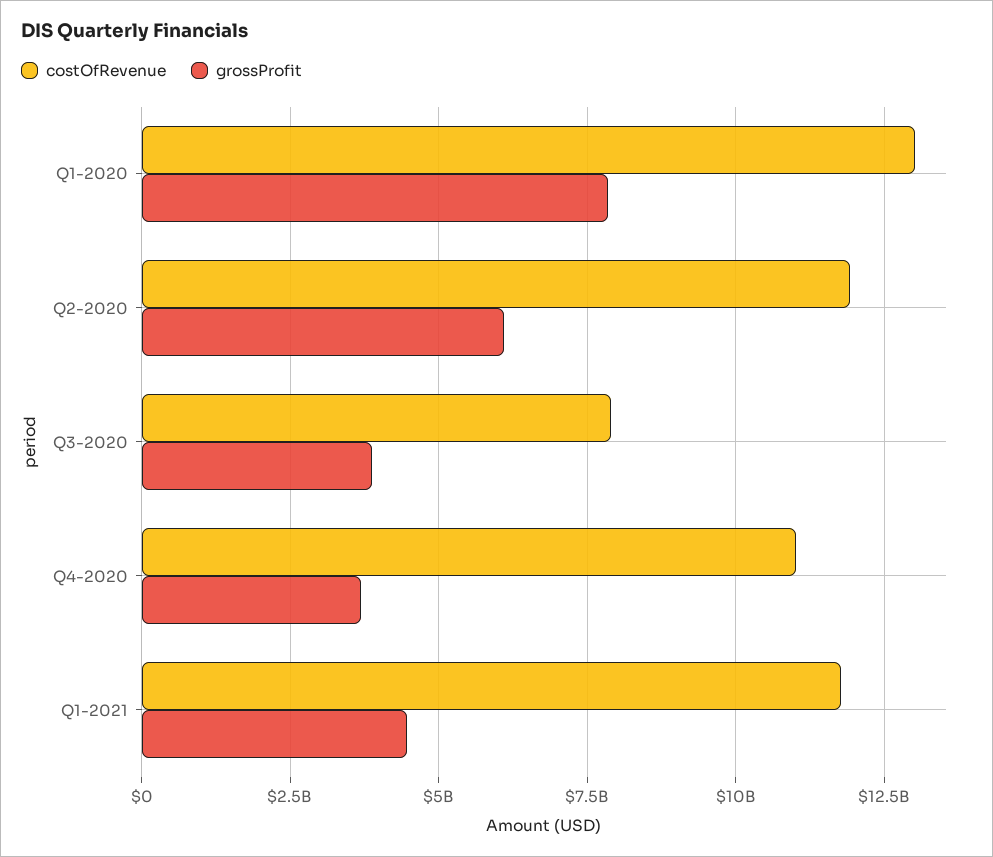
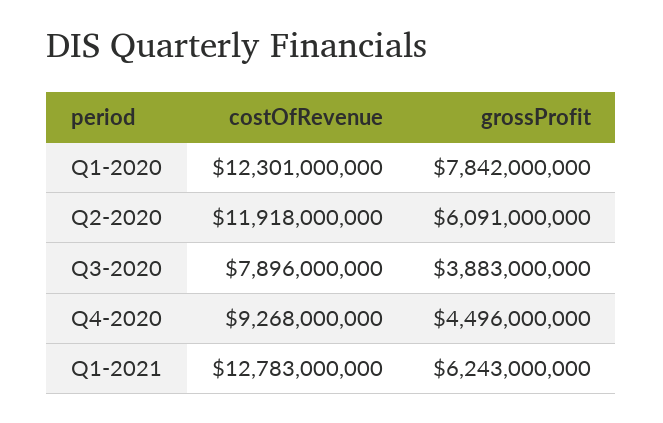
  {
    "costOfRevenue": {
-     "Q1-2020": 13000000000,
+     "Q1-2020": 12301000000,
      "Q2-2020": 11918000000,
      "Q3-2020": 7896000000,
-     "Q4-2020": 11000000000,
+     "Q4-2020": 9268000000,
-     "Q1-2021": 11750000000
+     "Q1-2021": 12783000000
    },
    "grossProfit": {
      "Q1-2020": 7842000000,
      "Q2-2020": 6091000000,
      "Q3-2020": 3883000000,
-     "Q4-2020": 3750000000,
+     "Q4-2020": 4496000000,
-     "Q1-2021": 4500000000
+     "Q1-2021": 6243000000
    }
  }

